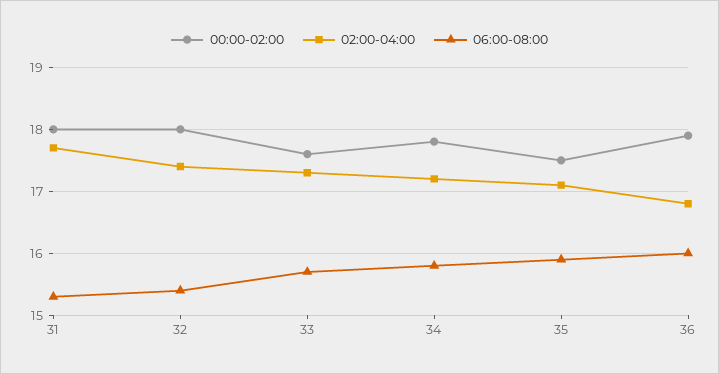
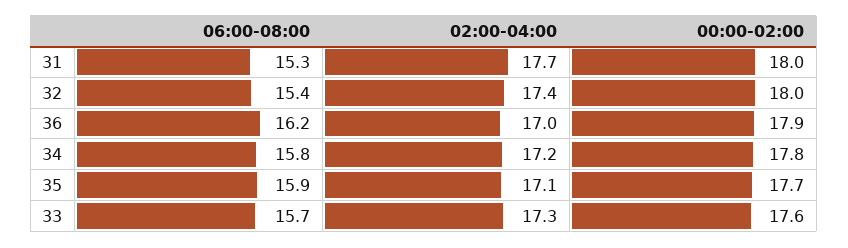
  {
    "00:00-02:00": {
      "31": 18,
      "32": 18,
      "33": 17.6,
      "34": 17.8,
-     "35": 17.5,
+     "35": 17.7,
      "36": 17.9
    },
    "02:00-04:00": {
      "31": 17.7,
      "32": 17.4,
      "33": 17.3,
      "34": 17.2,
      "35": 17.1,
-     "36": 16.8
+     "36": 17
    },
    "06:00-08:00": {
      "31": 15.3,
      "32": 15.4,
      "33": 15.7,
      "34": 15.8,
      "35": 15.9,
-     "36": 16
+     "36": 16.2
    }
  }

